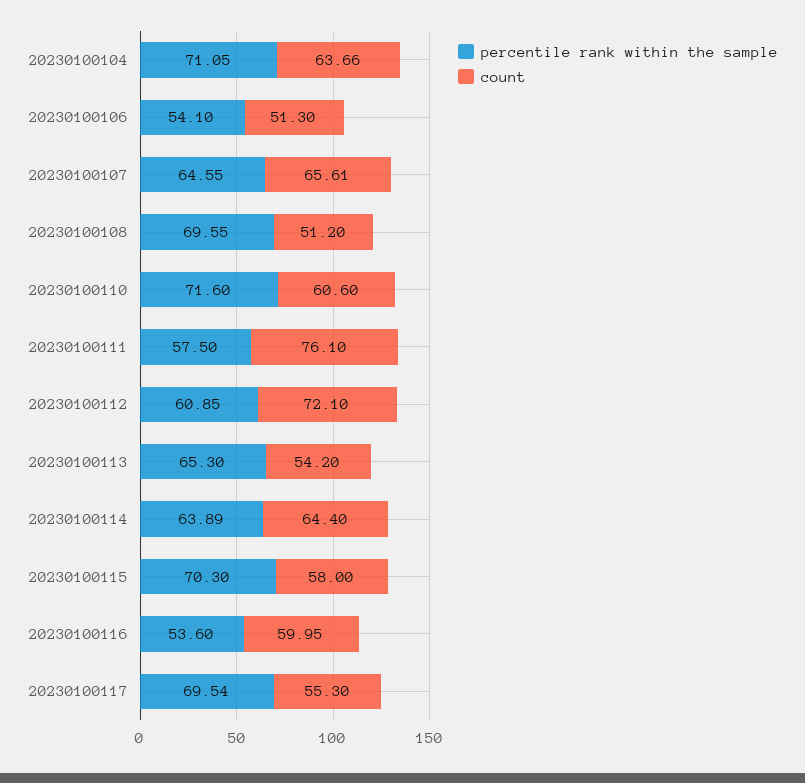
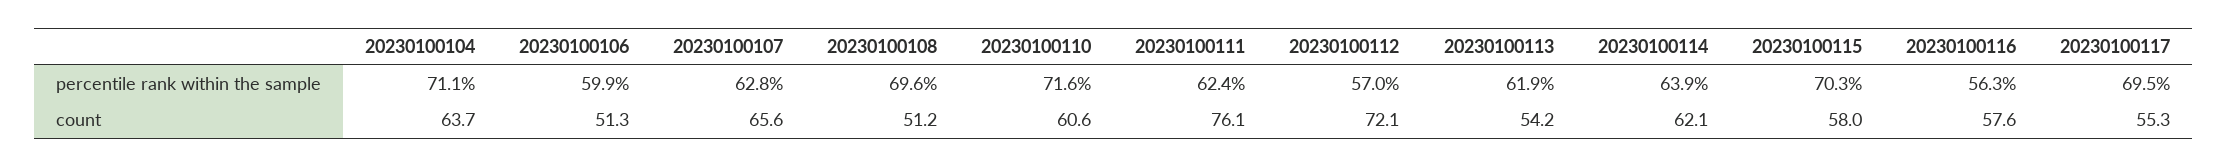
  {
    "percentile rank within the sample": {
      "20230100104": 71.05,
-     "20230100106": 54.1,
+     "20230100106": 59.9,
-     "20230100107": 64.55,
+     "20230100107": 62.8,
      "20230100108": 69.55,
      "20230100110": 71.6,
-     "20230100111": 57.5,
+     "20230100111": 62.4,
-     "20230100112": 60.85,
+     "20230100112": 57,
-     "20230100113": 65.3,
+     "20230100113": 61.9,
      "20230100114": 63.89,
      "20230100115": 70.3,
-     "20230100116": 53.6,
+     "20230100116": 56.3,
      "20230100117": 69.54
    },
    "count": {
      "20230100104": 63.66,
      "20230100106": 51.3,
      "20230100107": 65.61,
      "20230100108": 51.2,
      "20230100110": 60.6,
      "20230100111": 76.1,
      "20230100112": 72.1,
      "20230100113": 54.2,
-     "20230100114": 64.4,
+     "20230100114": 62.1,
      "20230100115": 58,
-     "20230100116": 59.95,
+     "20230100116": 57.6,
      "20230100117": 55.3
    }
  }

